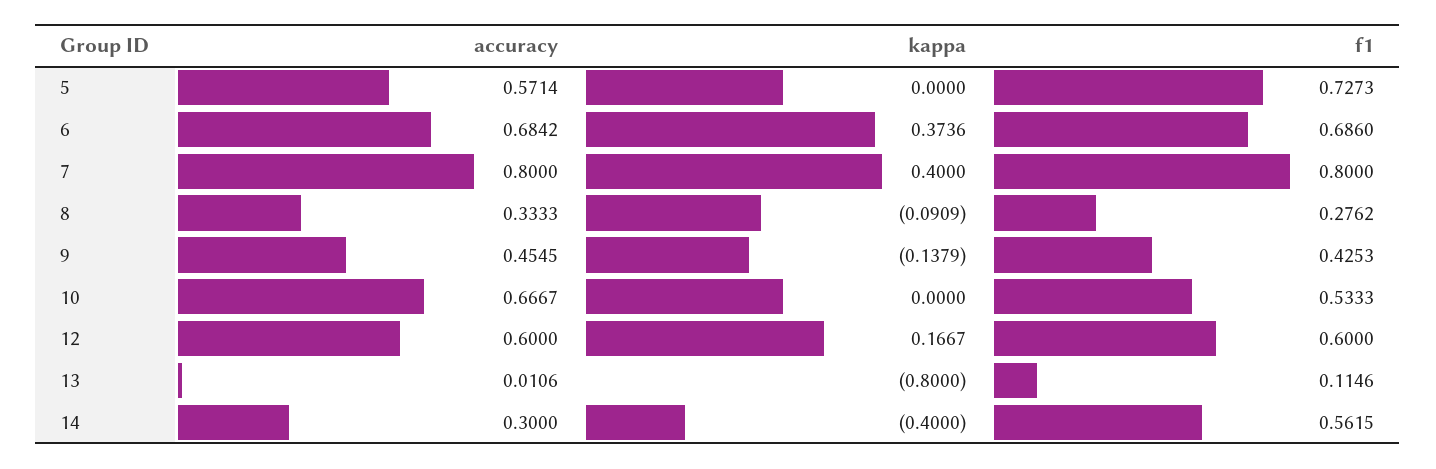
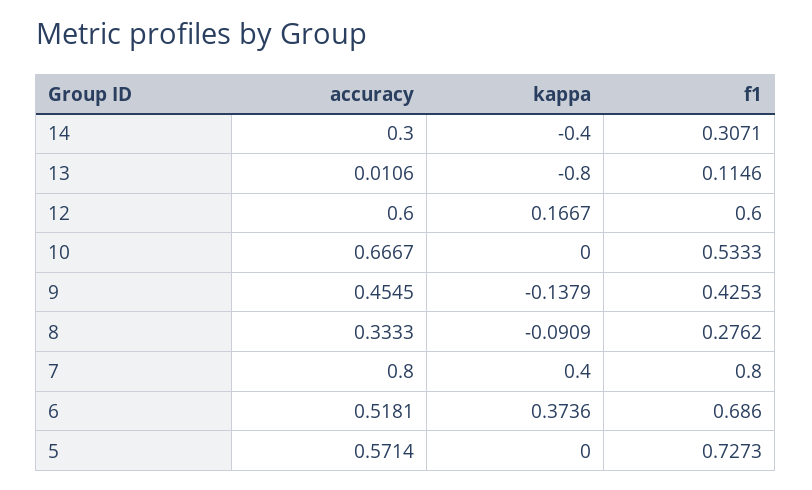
  {
    "accuracy": {
      "5": 0.5714,
-     "6": 0.6842,
+     "6": 0.5181,
      "7": 0.8,
      "8": 0.3333,
      "9": 0.4545,
      "10": 0.6667,
      "12": 0.6,
      "13": 0.0106,
      "14": 0.3
    },
    "kappa": {
      "5": 0,
      "6": 0.3736,
      "7": 0.4,
      "8": -0.0909,
      "9": -0.1379,
      "10": 0,
      "12": 0.1667,
      "13": -0.8,
      "14": -0.4
    },
    "f1": {
      "5": 0.7273,
      "6": 0.686,
      "7": 0.8,
      "8": 0.2762,
      "9": 0.4253,
      "10": 0.5333,
      "12": 0.6,
      "13": 0.1146,
-     "14": 0.5615
+     "14": 0.3071
    }
  }

